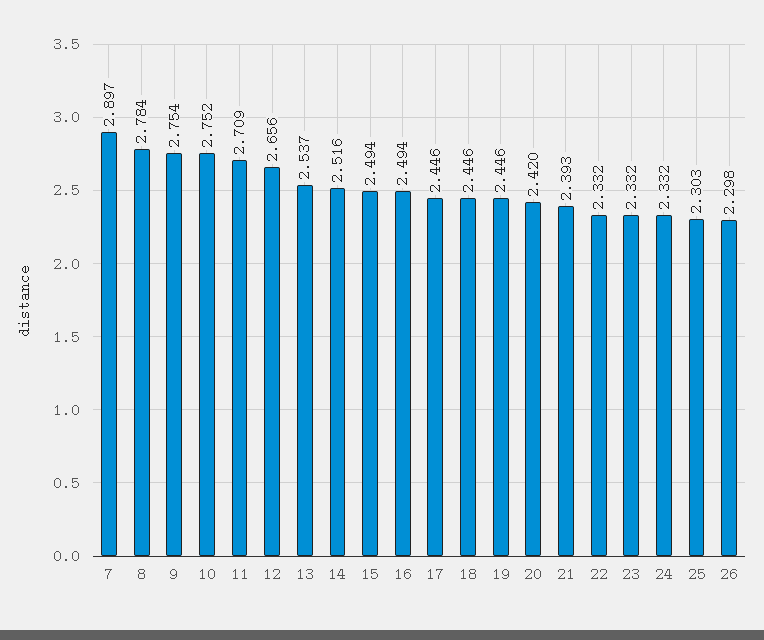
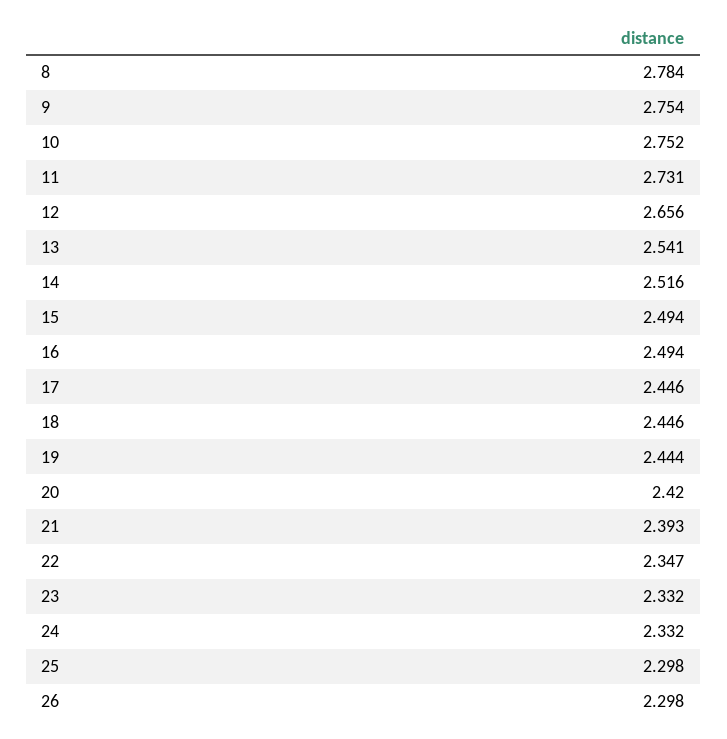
  {
-   "7": 2.897,
    "8": 2.784,
    "9": 2.754,
    "10": 2.752,
-   "11": 2.709,
+   "11": 2.731,
    "12": 2.656,
-   "13": 2.537,
+   "13": 2.541,
    "14": 2.516,
    "15": 2.494,
    "16": 2.494,
    "17": 2.446,
    "18": 2.446,
-   "19": 2.446,
+   "19": 2.444,
    "20": 2.42,
    "21": 2.393,
-   "22": 2.332,
+   "22": 2.347,
    "23": 2.332,
    "24": 2.332,
-   "25": 2.303,
+   "25": 2.298,
    "26": 2.298
  }

